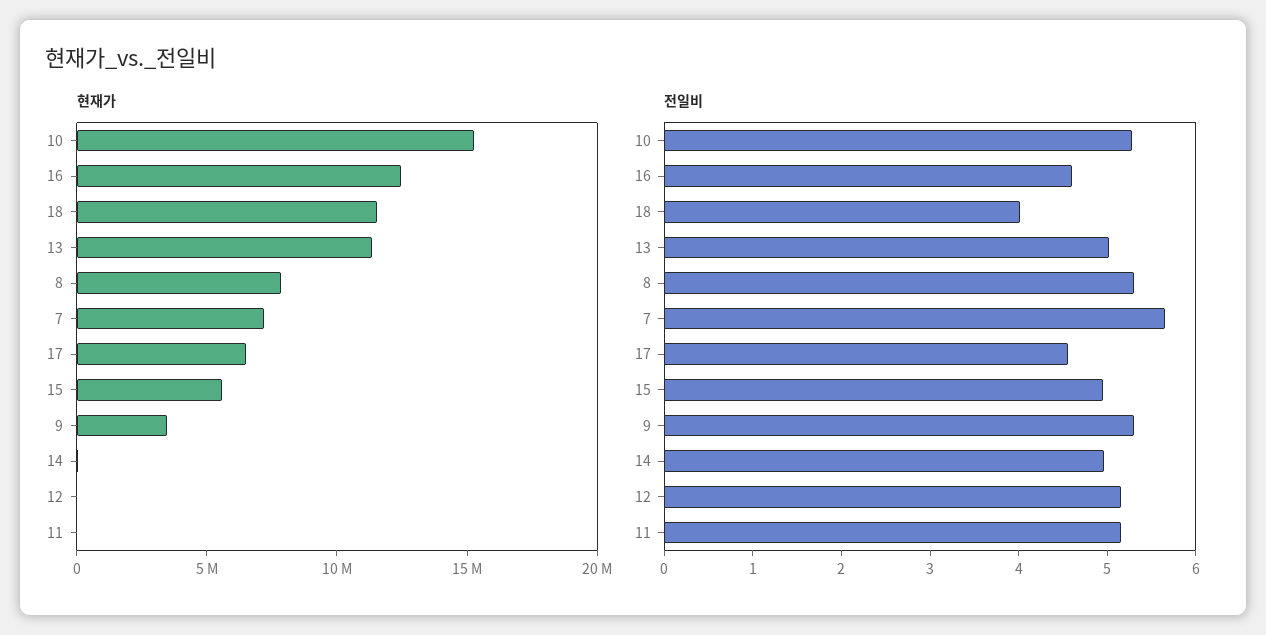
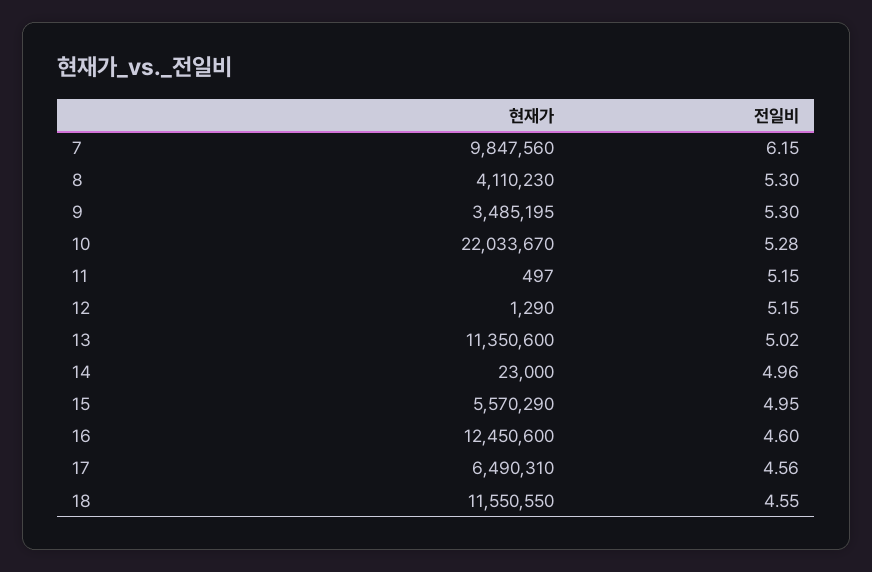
  {
    "현재가": {
-     "10": 15000000,
+     "10": 22033670,
      "16": 12450600,
      "18": 11550550,
      "13": 11350600,
-     "8": 8000000,
+     "8": 4110230,
-     "7": 7000000,
+     "7": 9847560,
      "17": 6490310,
      "15": 5570290,
      "9": 3485195,
      "14": 23000,
      "12": 1290,
      "11": 497
    },
    "전일비": {
      "10": 5.28,
      "16": 4.6,
-     "18": 4,
+     "18": 4.55,
      "13": 5.02,
      "8": 5.3,
-     "7": 5.6,
+     "7": 6.15,
      "17": 4.56,
      "15": 4.95,
      "9": 5.3,
      "14": 4.96,
      "12": 5.15,
      "11": 5.15
    }
  }

